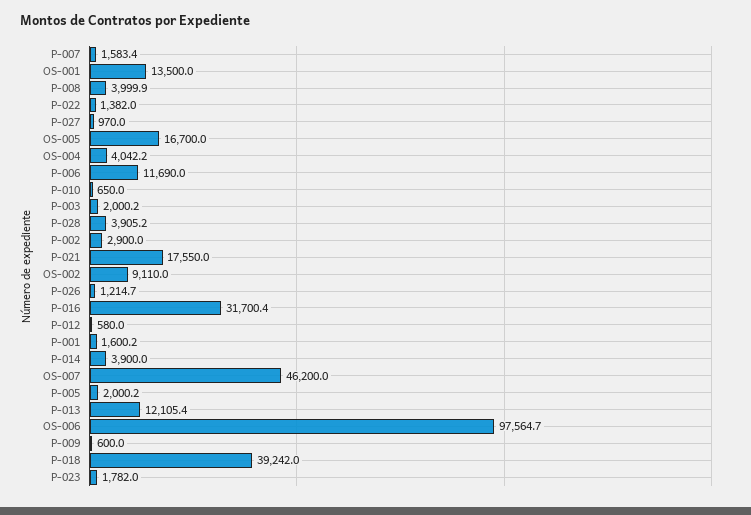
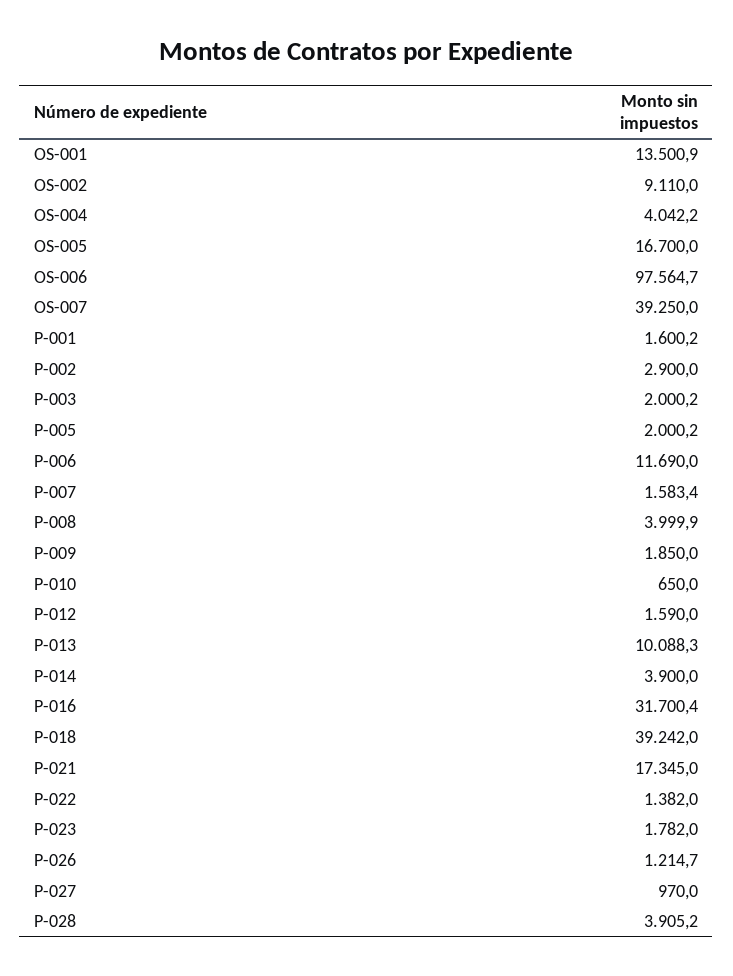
  {
    "P-007": 1583.4,
-   "OS-001": 13500,
+   "OS-001": 13500.9,
    "P-008": 3999.9,
    "P-022": 1382,
    "P-027": 970,
    "OS-005": 16700,
    "OS-004": 4042.2,
    "P-006": 11690,
    "P-010": 650,
    "P-003": 2000.2,
    "P-028": 3905.2,
    "P-002": 2900,
-   "P-021": 17550,
+   "P-021": 17345,
    "OS-002": 9110,
    "P-026": 1214.7,
    "P-016": 31700.4,
-   "P-012": 580,
+   "P-012": 1590,
    "P-001": 1600.2,
    "P-014": 3900,
-   "OS-007": 46200,
+   "OS-007": 39250,
    "P-005": 2000.2,
-   "P-013": 12105.4,
+   "P-013": 10088.3,
    "OS-006": 97564.7,
-   "P-009": 600,
+   "P-009": 1850,
    "P-018": 39242,
    "P-023": 1782
  }

